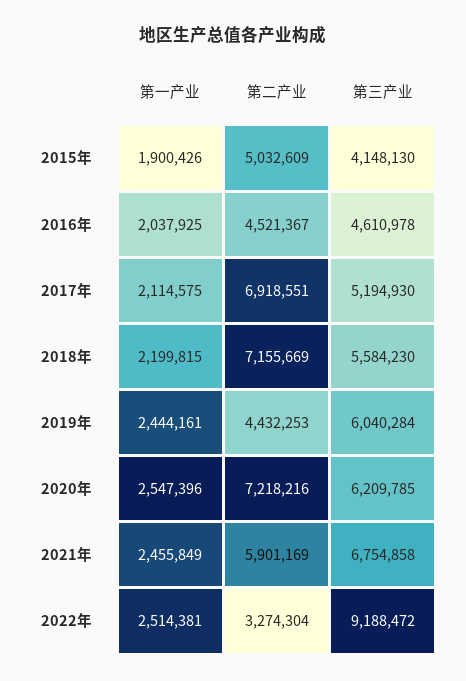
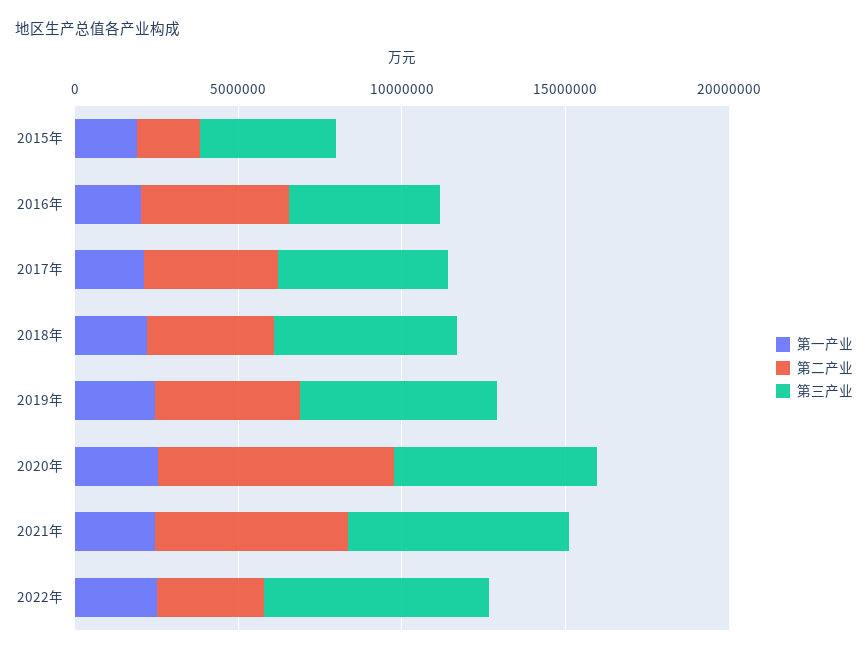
  {
    "第一产业": {
      "2015年": 1900426,
      "2016年": 2037925,
      "2017年": 2114575,
      "2018年": 2199815,
      "2019年": 2444161,
      "2020年": 2547396,
      "2021年": 2455849,
      "2022年": 2514381
    },
    "第二产业": {
-     "2015年": 5032609,
+     "2015年": 2000000,
      "2016年": 4521367,
-     "2017年": 6918551,
+     "2017年": 4000000,
-     "2018年": 7155669,
+     "2018年": 4000000,
      "2019年": 4432253,
      "2020年": 7218216,
      "2021年": 5901169,
      "2022年": 3274304
    },
    "第三产业": {
      "2015年": 4148130,
      "2016年": 4610978,
      "2017年": 5194930,
      "2018年": 5584230,
      "2019年": 6040284,
      "2020年": 6209785,
      "2021年": 6754858,
-     "2022年": 9188472
+     "2022年": 7000000
    }
  }

